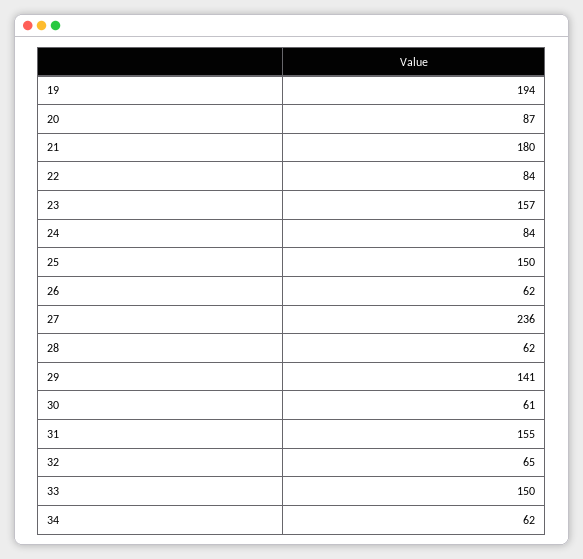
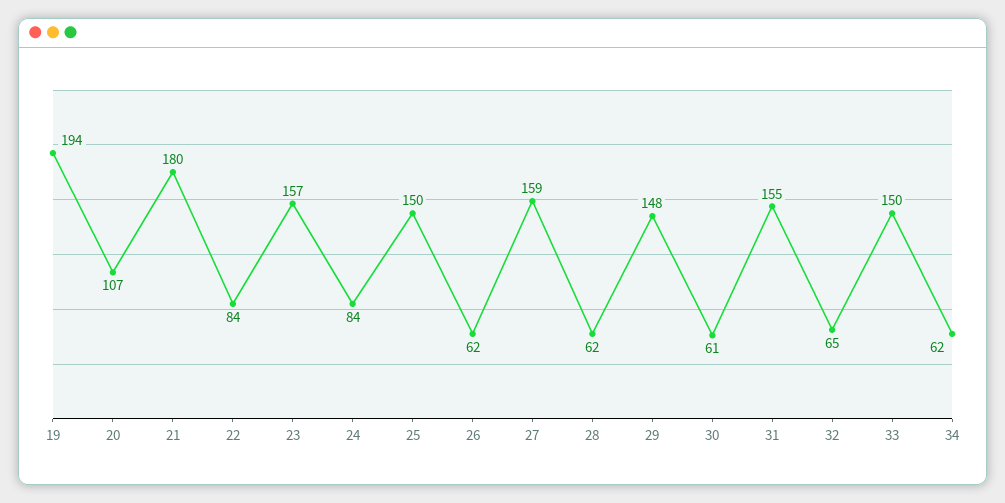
  {
    "19": 194,
-   "20": 87,
+   "20": 107,
    "21": 180,
    "22": 84,
    "23": 157,
    "24": 84,
    "25": 150,
    "26": 62,
-   "27": 236,
+   "27": 159,
    "28": 62,
-   "29": 141,
+   "29": 148,
    "30": 61,
    "31": 155,
    "32": 65,
    "33": 150,
    "34": 62
  }

